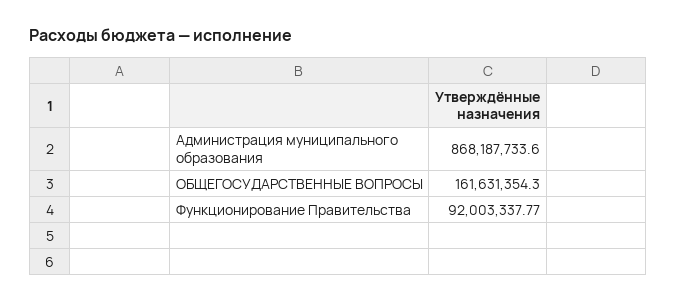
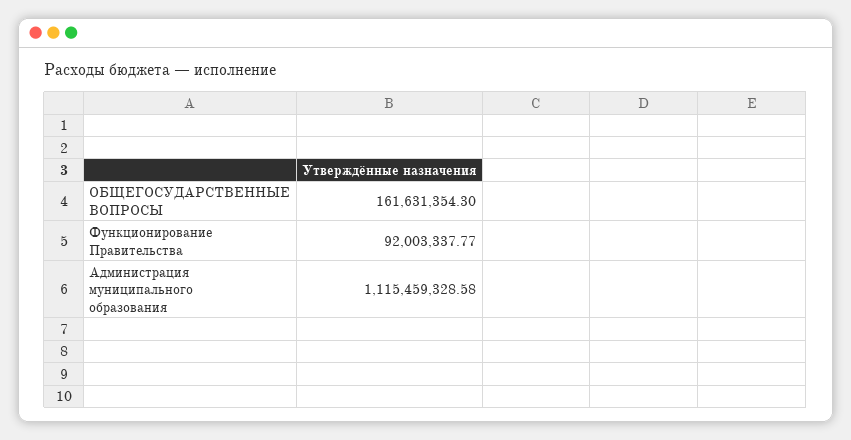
  {
-   "Администрация муниципального образования": 868187733.6,
+   "Администрация муниципального образования": 1115459328.58,
    "ОБЩЕГОСУДАРСТВЕННЫЕ ВОПРОСЫ": 161631354.3,
    "Функционирование Правительства": 92003337.77
  }

